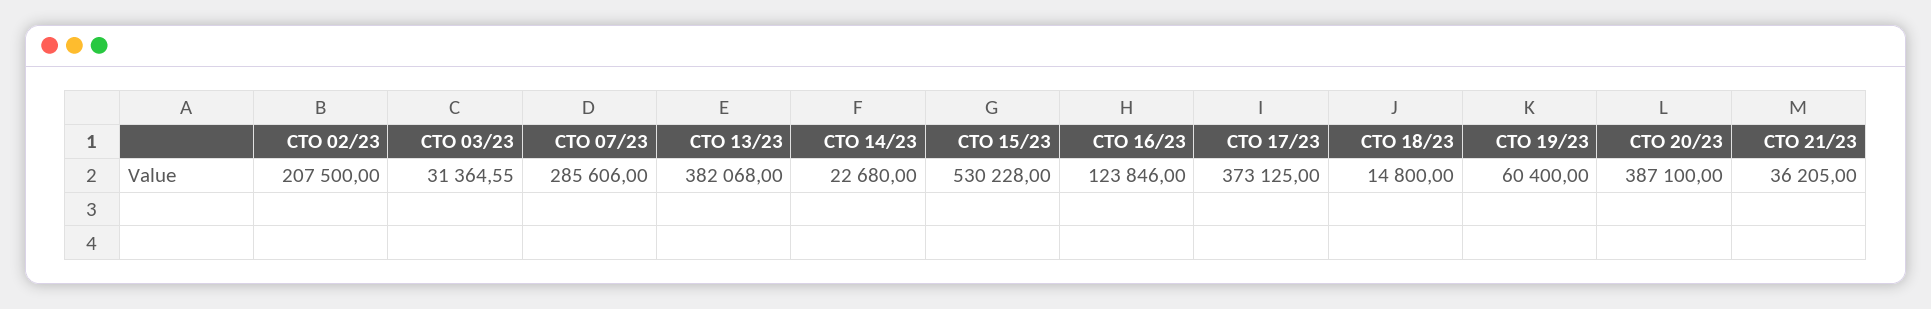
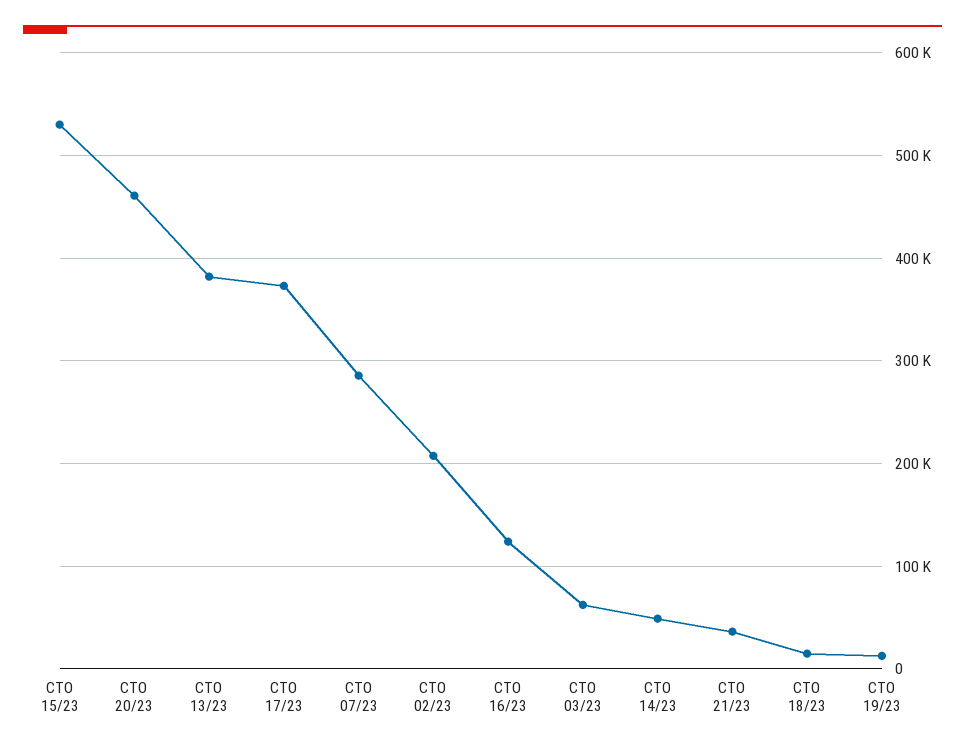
  {
    "CTO 02/23": 207500,
-   "CTO 03/23": 31364.55,
+   "CTO 03/23": 60000,
    "CTO 07/23": 285606,
    "CTO 13/23": 382068,
-   "CTO 14/23": 22680,
+   "CTO 14/23": 50000,
    "CTO 15/23": 530228,
    "CTO 16/23": 123846,
    "CTO 17/23": 373125,
    "CTO 18/23": 14800,
-   "CTO 19/23": 60400,
+   "CTO 19/23": 10000,
-   "CTO 20/23": 387100,
+   "CTO 20/23": 460000,
    "CTO 21/23": 36205
  }

